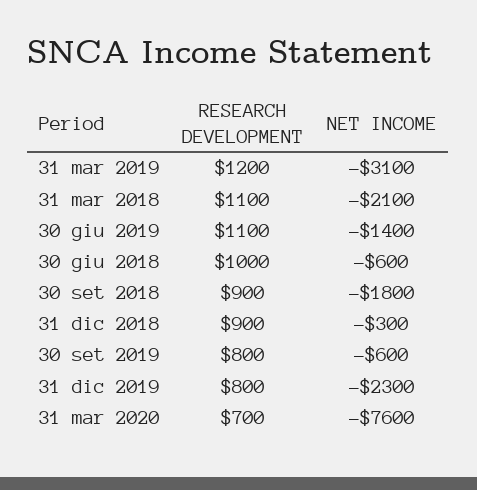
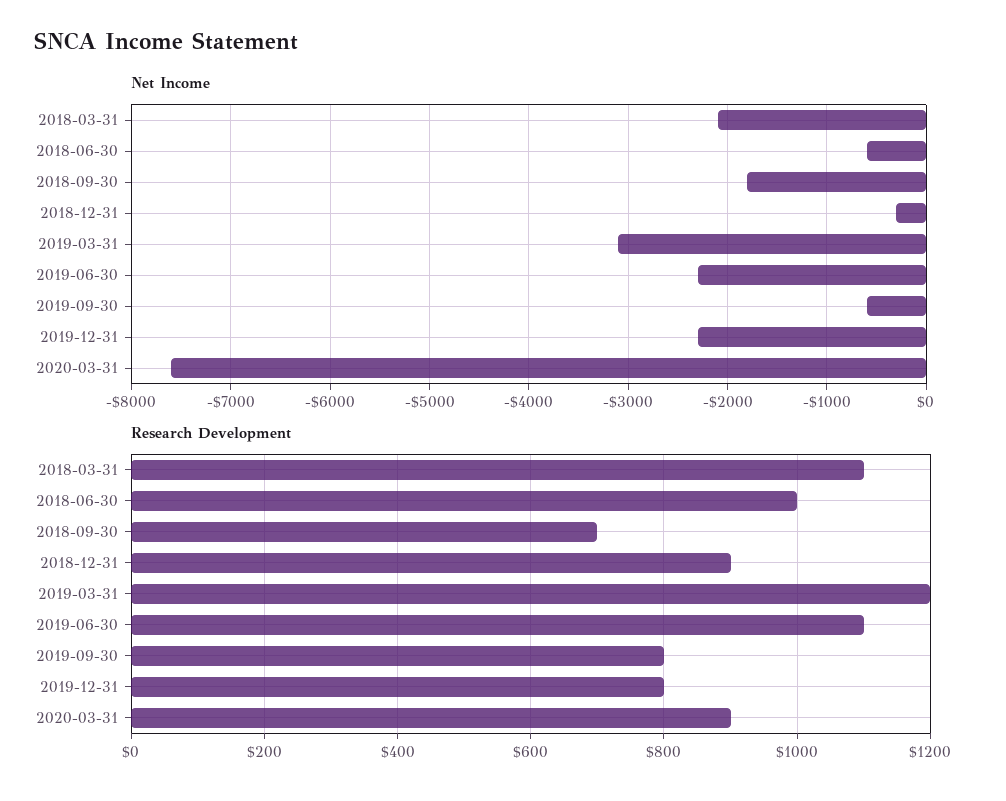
  {
    "RESEARCH DEVELOPMENT": {
      "31 mar 2019": 1200,
      "31 mar 2018": 1100,
      "30 giu 2019": 1100,
      "30 giu 2018": 1000,
-     "30 set 2018": 900,
+     "30 set 2018": 700,
      "31 dic 2018": 900,
      "30 set 2019": 800,
      "31 dic 2019": 800,
-     "31 mar 2020": 700
+     "31 mar 2020": 900
    },
    "NET INCOME": {
      "31 mar 2019": -3100,
      "31 mar 2018": -2100,
-     "30 giu 2019": -1400,
+     "30 giu 2019": -2300,
      "30 giu 2018": -600,
      "30 set 2018": -1800,
      "31 dic 2018": -300,
      "30 set 2019": -600,
      "31 dic 2019": -2300,
      "31 mar 2020": -7600
    }
  }

